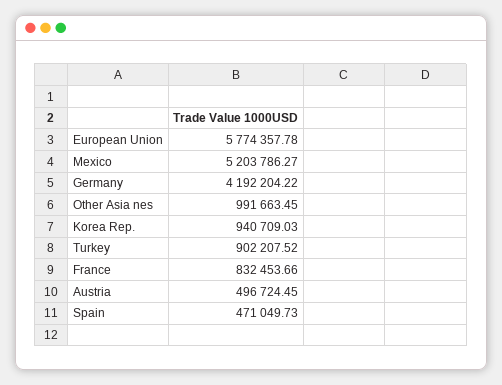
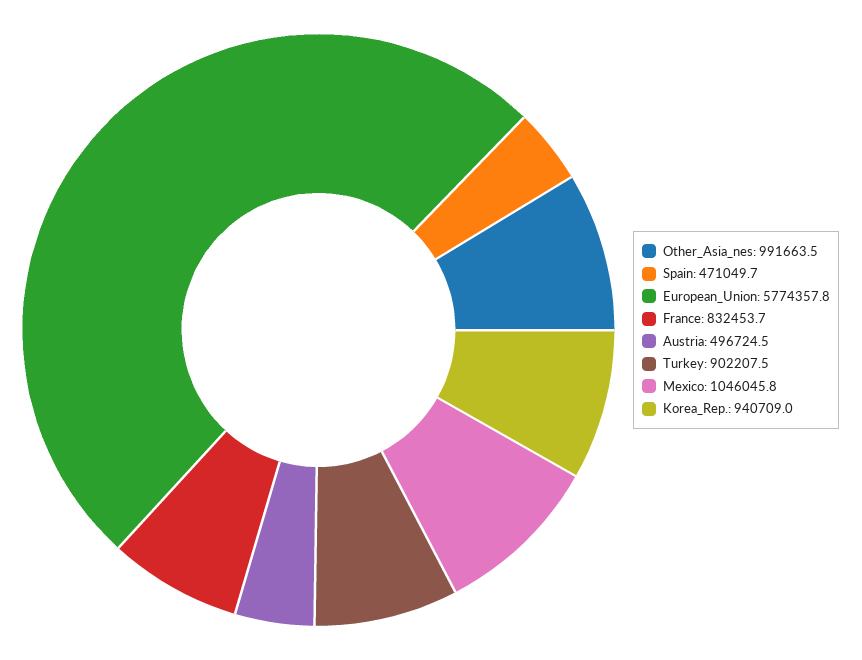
  {
    "European Union": 5774357.78,
-   "Mexico": 5203786.27,
+   "Mexico": 1046045.8,
-   "Germany": 4192204.22,
    "Other Asia nes": 991663.45,
    "Korea Rep.": 940709.03,
    "Turkey": 902207.52,
    "France": 832453.66,
    "Austria": 496724.45,
    "Spain": 471049.73
  }

